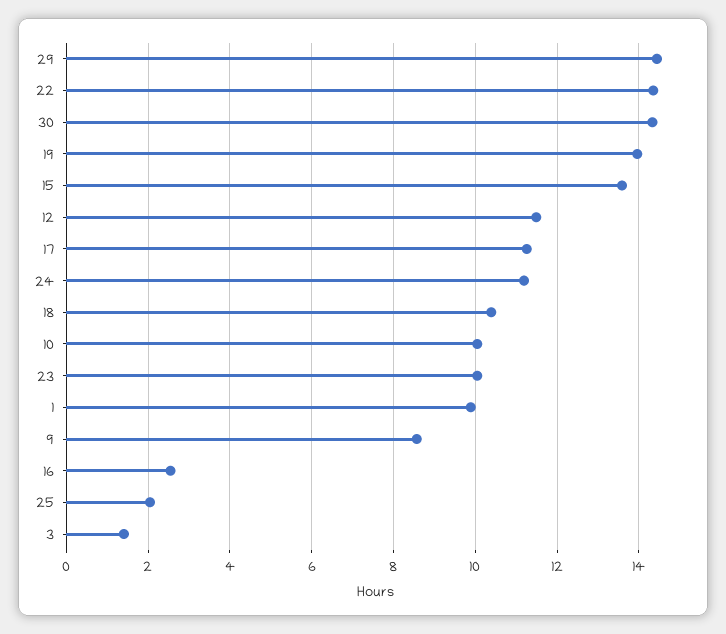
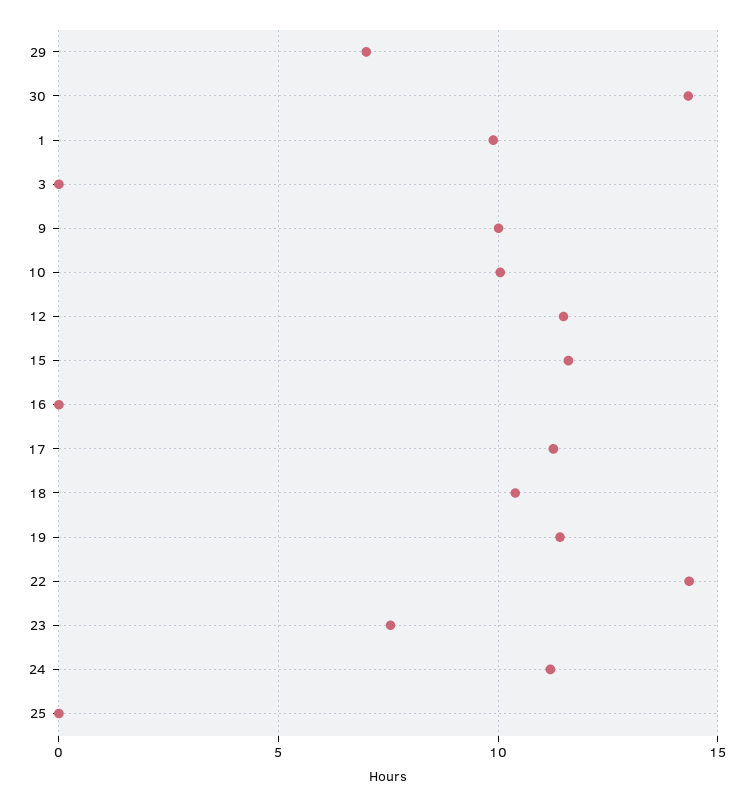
  {
-   "29": 14.4,
+   "29": 7,
    "22": 14.4,
    "30": 14.4,
-   "19": 14,
+   "19": 11.5,
-   "15": 13.6,
+   "15": 11.5,
    "12": 11.4,
    "17": 11.2,
    "24": 11.2,
    "18": 10.4,
    "10": 10,
-   "23": 10,
+   "23": 7.5,
    "1": 9.8,
-   "9": 8.6,
+   "9": 10,
-   "16": 2.6,
+   "16": 0,
-   "25": 2,
+   "25": 0,
-   "3": 1.4
+   "3": 0
  }

